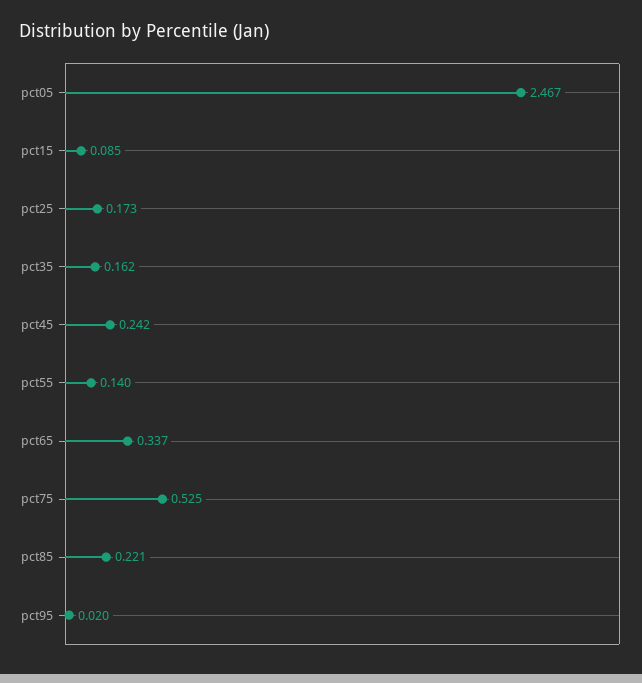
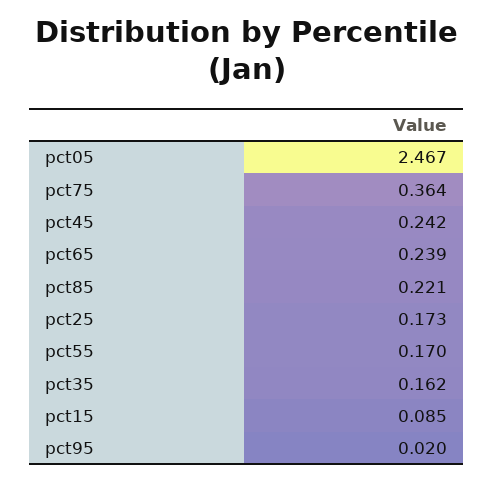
  {
    "pct05": 2.467,
    "pct15": 0.085,
    "pct25": 0.173,
    "pct35": 0.162,
    "pct45": 0.242,
-   "pct55": 0.14,
+   "pct55": 0.17,
-   "pct65": 0.337,
+   "pct65": 0.239,
-   "pct75": 0.525,
+   "pct75": 0.364,
    "pct85": 0.221,
    "pct95": 0.02
  }

